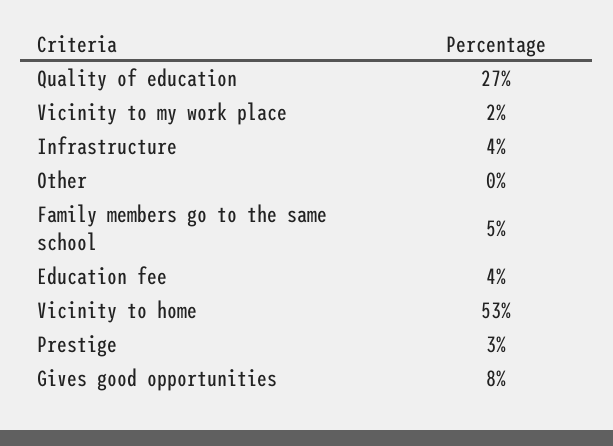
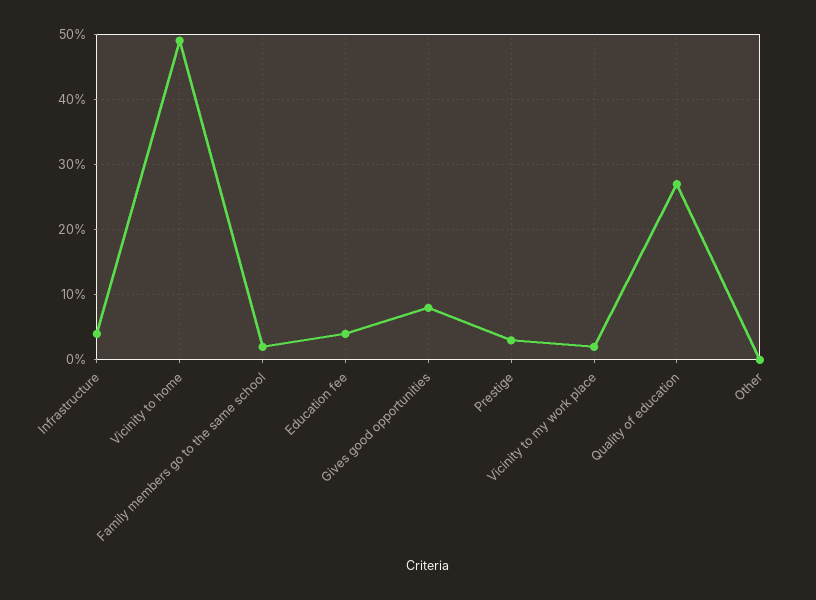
  {
    "Quality of education": 27,
    "Vicinity to my work place": 2,
    "Infrastructure": 4,
    "Other": 0,
-   "Family members go to the same school": 5,
+   "Family members go to the same school": 2,
    "Education fee": 4,
-   "Vicinity to home": 53,
+   "Vicinity to home": 49,
    "Prestige": 3,
    "Gives good opportunities": 8
  }

